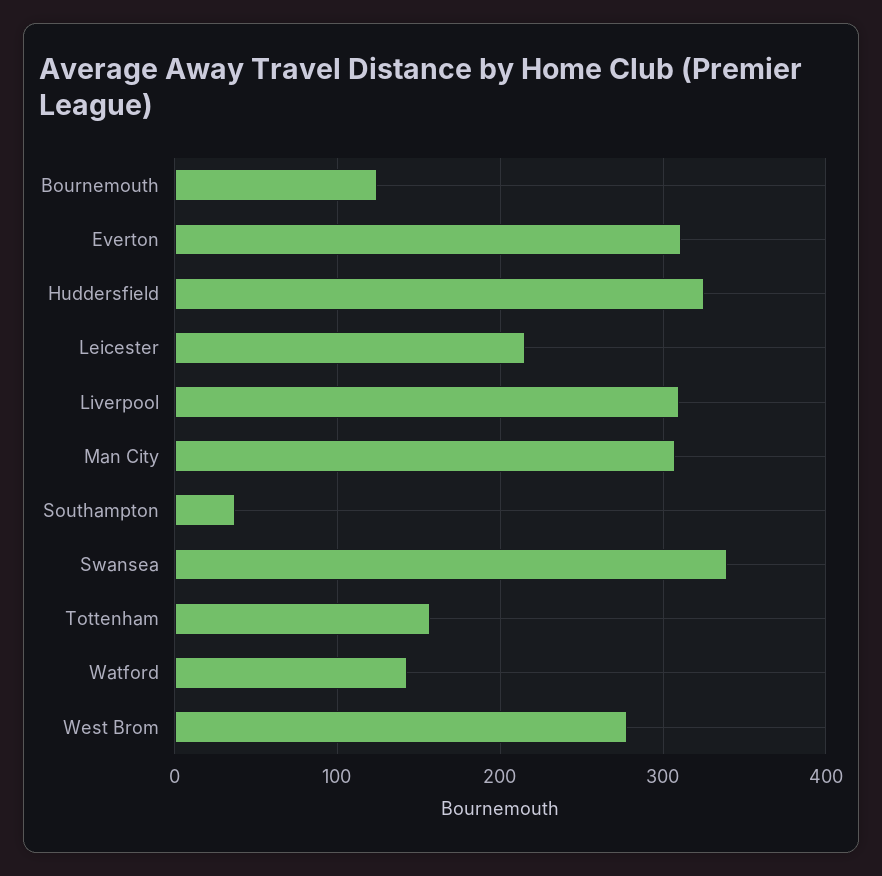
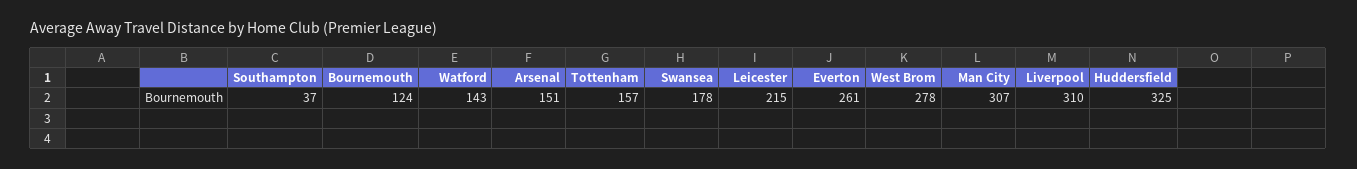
  {
    "Bournemouth": 124,
-   "Everton": 310,
+   "Everton": 261,
    "Huddersfield": 325,
    "Leicester": 215,
    "Liverpool": 310,
    "Man City": 307,
    "Southampton": 37,
-   "Swansea": 340,
+   "Swansea": 178,
    "Tottenham": 157,
    "Watford": 143,
-   "West Brom": 278
+   "West Brom": 278,
+   "Arsenal": 151
  }

